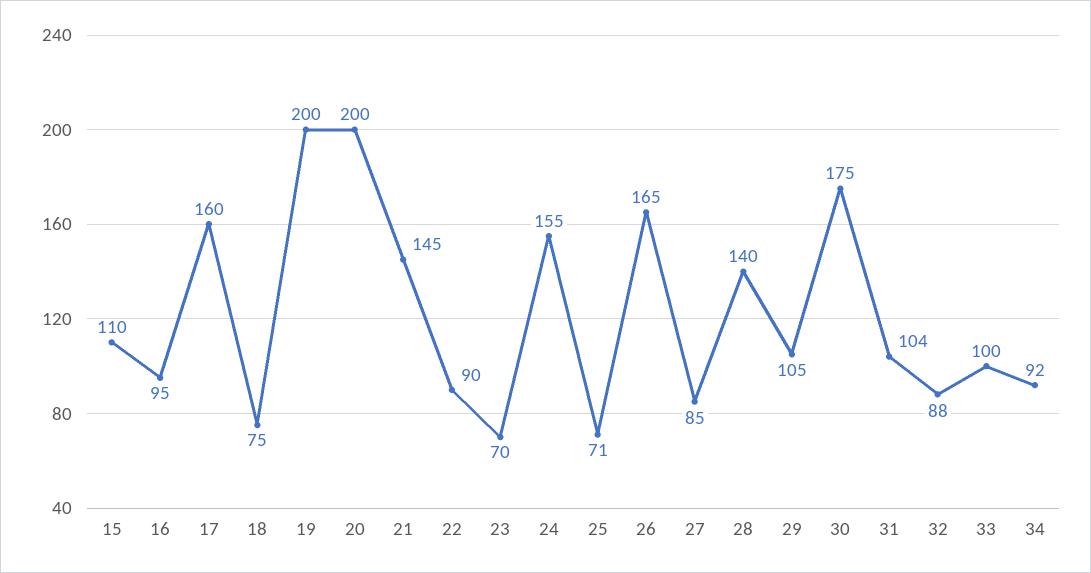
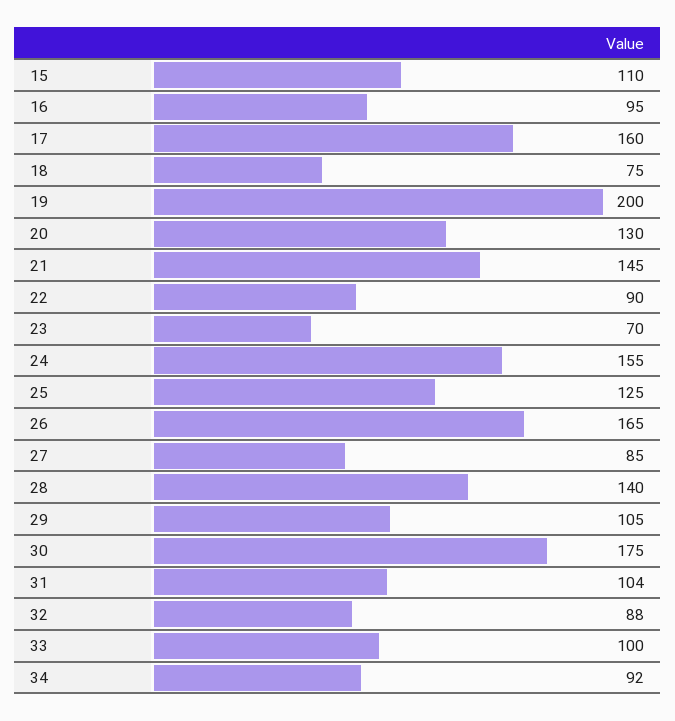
  {
    "15": 110,
    "16": 95,
    "17": 160,
    "18": 75,
    "19": 200,
-   "20": 200,
+   "20": 130,
    "21": 145,
    "22": 90,
    "23": 70,
    "24": 155,
-   "25": 71,
+   "25": 125,
    "26": 165,
    "27": 85,
    "28": 140,
    "29": 105,
    "30": 175,
    "31": 104,
    "32": 88,
    "33": 100,
    "34": 92
  }

